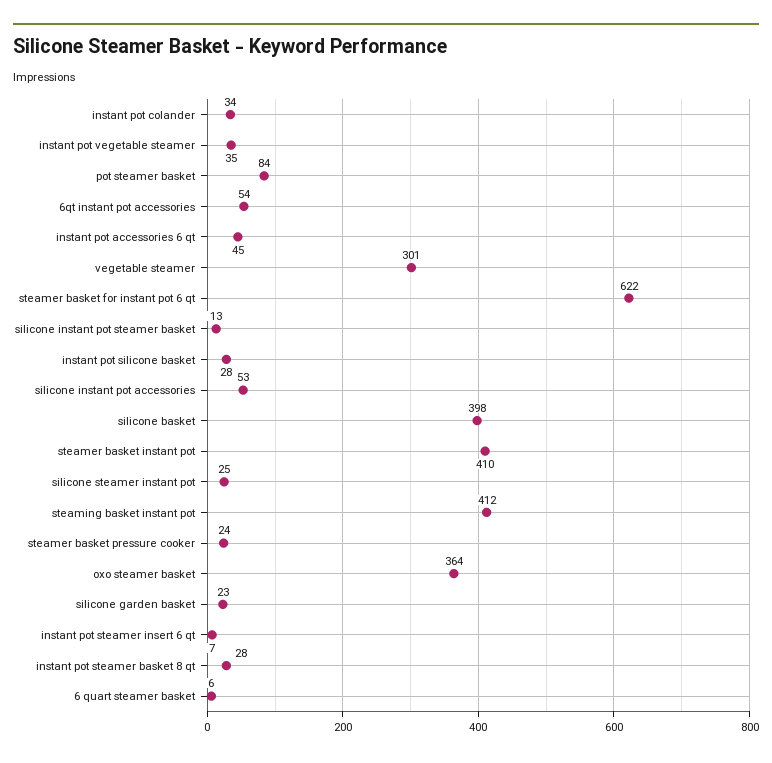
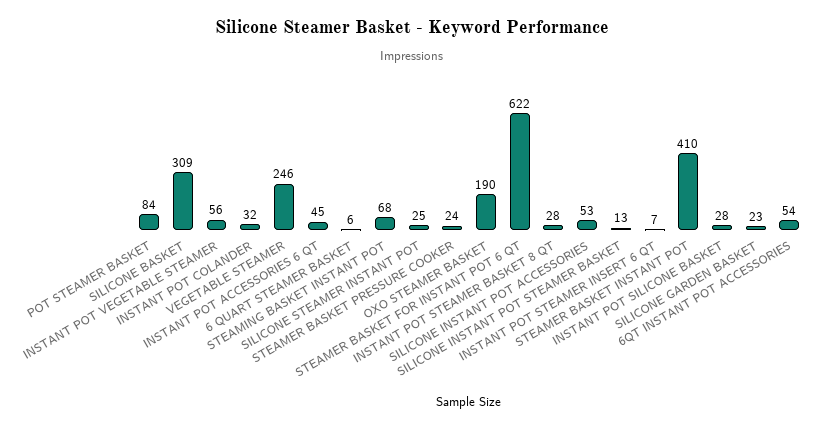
  {
-   "instant pot colander": 34,
+   "instant pot colander": 32,
-   "instant pot vegetable steamer": 35,
+   "instant pot vegetable steamer": 56,
    "pot steamer basket": 84,
    "6qt instant pot accessories": 54,
    "instant pot accessories 6 qt": 45,
-   "vegetable steamer": 301,
+   "vegetable steamer": 246,
    "steamer basket for instant pot 6 qt": 622,
    "silicone instant pot steamer basket": 13,
    "instant pot silicone basket": 28,
    "silicone instant pot accessories": 53,
-   "silicone basket": 398,
+   "silicone basket": 309,
    "steamer basket instant pot": 410,
    "silicone steamer instant pot": 25,
-   "steaming basket instant pot": 412,
+   "steaming basket instant pot": 68,
    "steamer basket pressure cooker": 24,
-   "oxo steamer basket": 364,
+   "oxo steamer basket": 190,
    "silicone garden basket": 23,
    "instant pot steamer insert 6 qt": 7,
    "instant pot steamer basket 8 qt": 28,
    "6 quart steamer basket": 6
  }

